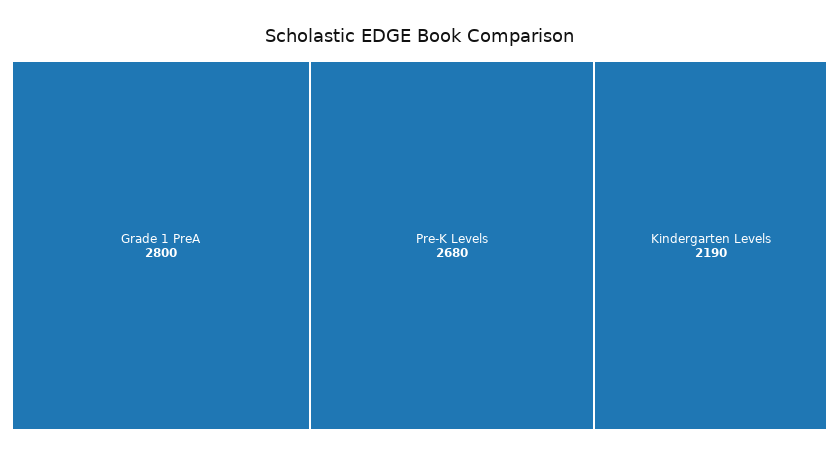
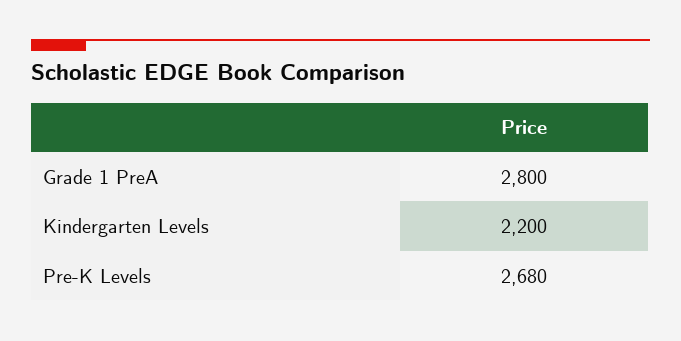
  {
    "Grade 1 PreA": 2800,
    "Pre-K Levels": 2680,
-   "Kindergarten Levels": 2190
+   "Kindergarten Levels": 2200
  }

